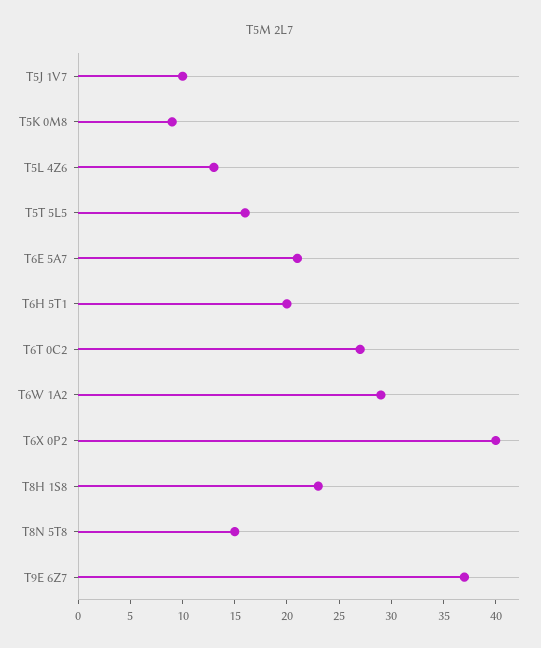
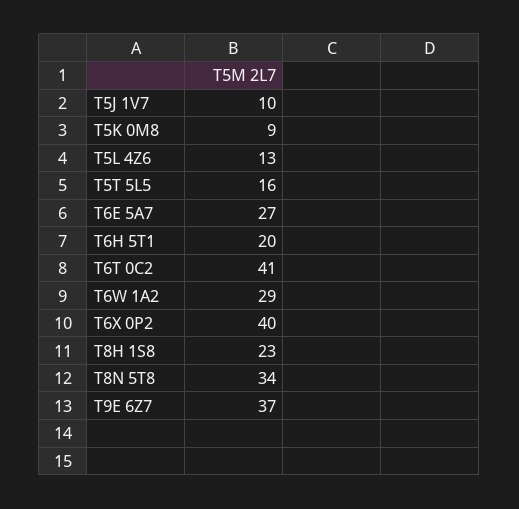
  {
    "T5J 1V7": 10,
    "T5K 0M8": 9,
    "T5L 4Z6": 13,
    "T5T 5L5": 16,
-   "T6E 5A7": 21,
+   "T6E 5A7": 27,
    "T6H 5T1": 20,
-   "T6T 0C2": 27,
+   "T6T 0C2": 41,
    "T6W 1A2": 29,
    "T6X 0P2": 40,
    "T8H 1S8": 23,
-   "T8N 5T8": 15,
+   "T8N 5T8": 34,
    "T9E 6Z7": 37
  }

